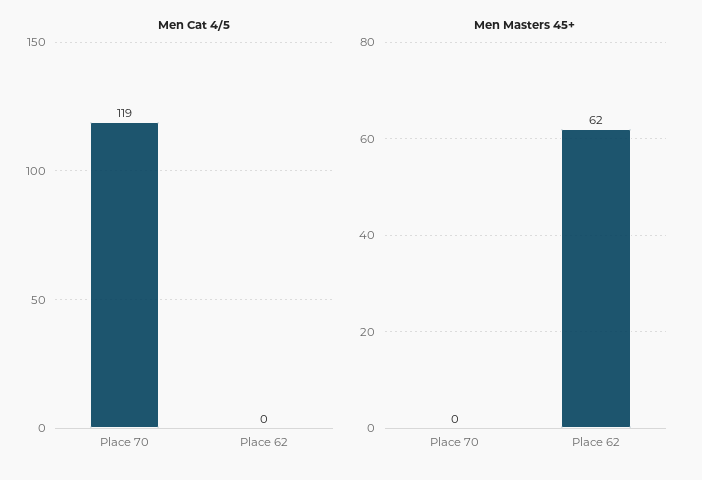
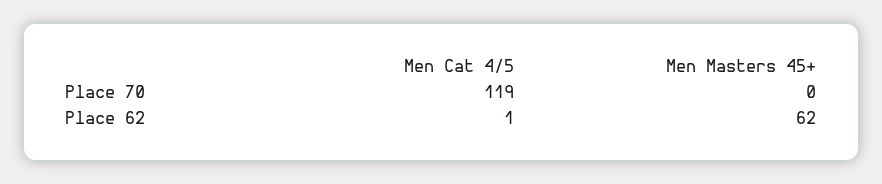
  {
    "Men Cat 4/5": {
      "Place 70": 119,
-     "Place 62": 0
+     "Place 62": 1
    },
    "Men Masters 45+": {
      "Place 70": 0,
      "Place 62": 62
    }
  }

